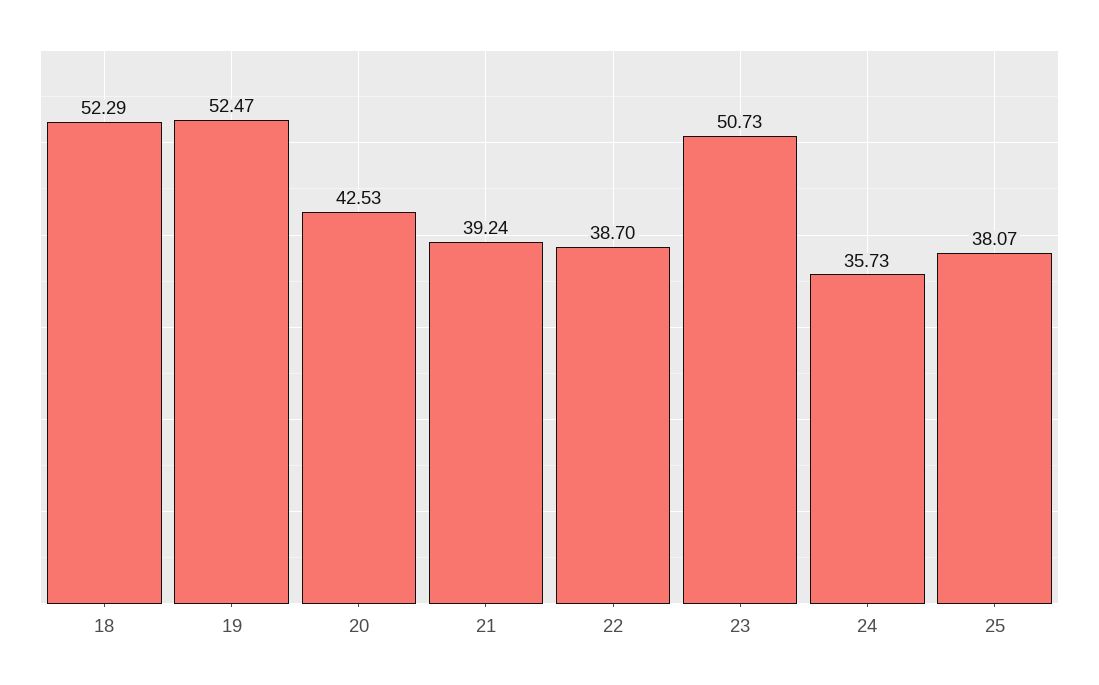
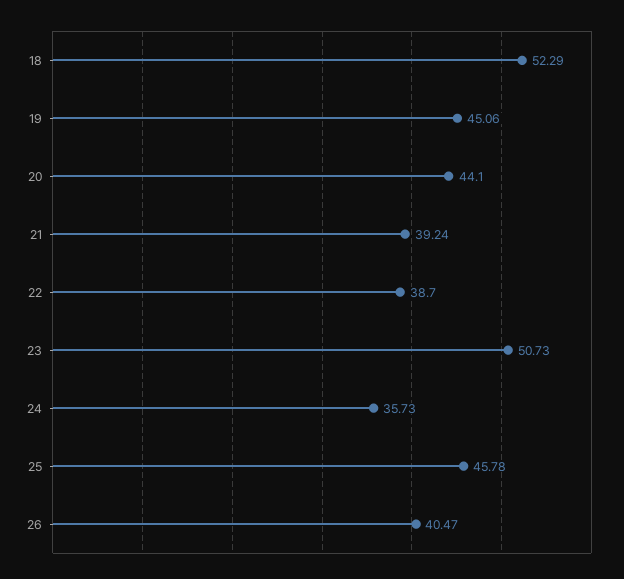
  {
    "18": 52.29,
-   "19": 52.47,
+   "19": 45.06,
-   "20": 42.53,
+   "20": 44.1,
    "21": 39.24,
    "22": 38.7,
    "23": 50.73,
    "24": 35.73,
-   "25": 38.07
+   "25": 45.78,
+   "26": 40.47
  }

